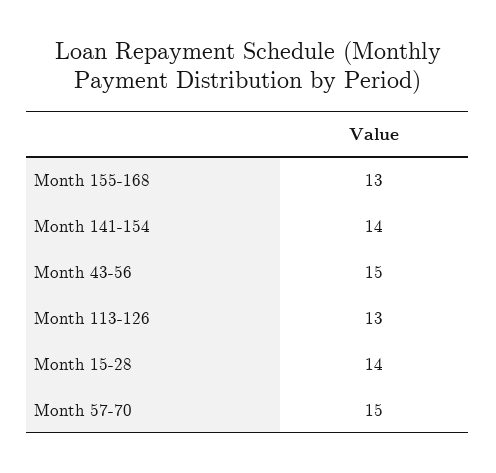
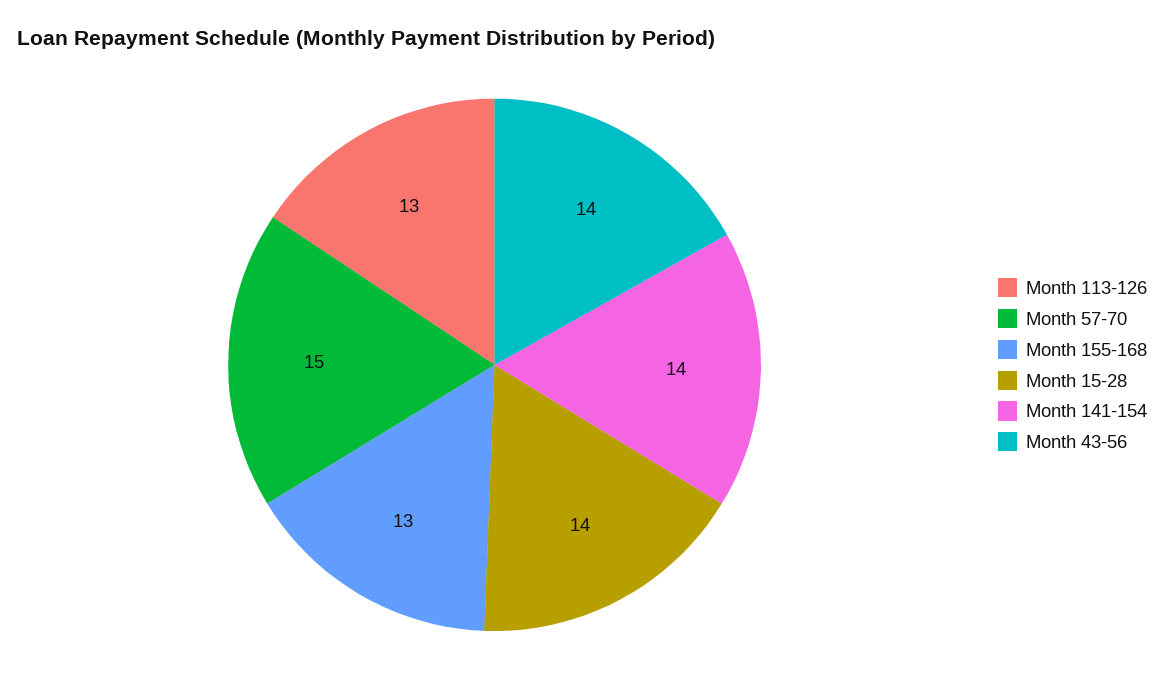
  {
    "Month 155-168": 13,
    "Month 141-154": 14,
-   "Month 43-56": 15,
+   "Month 43-56": 14,
    "Month 113-126": 13,
    "Month 15-28": 14,
    "Month 57-70": 15
  }

